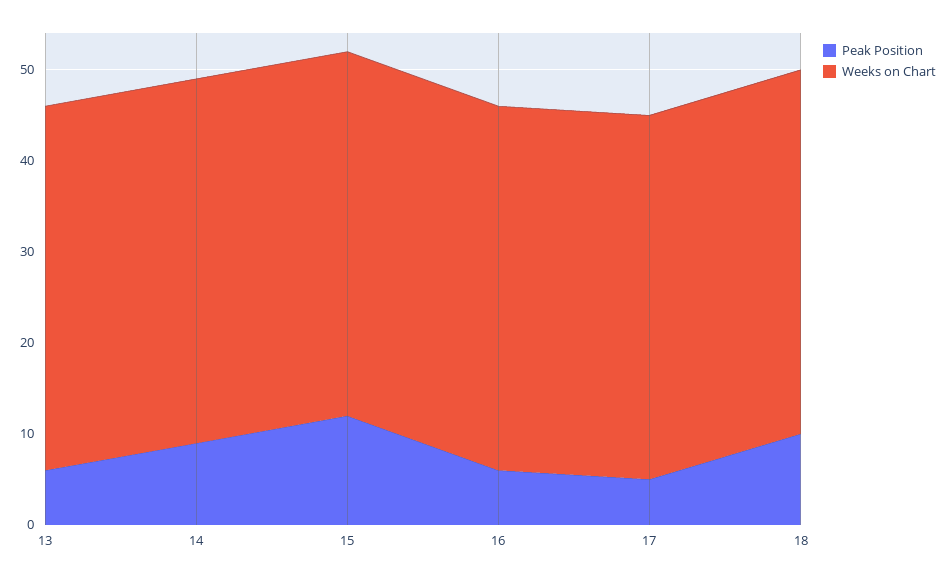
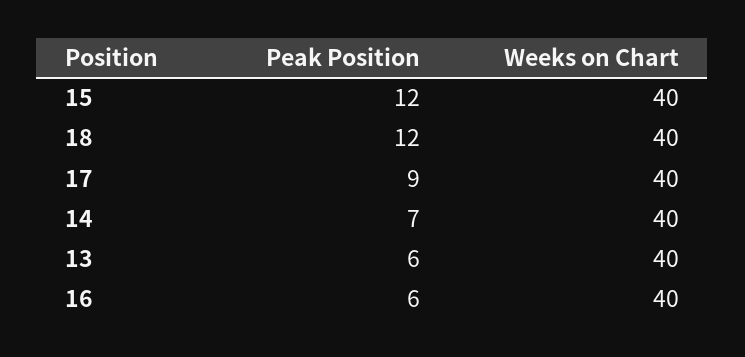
  {
    "Peak Position": {
      "13": 6,
-     "14": 9,
+     "14": 7,
      "15": 12,
      "16": 6,
-     "17": 5,
+     "17": 9,
-     "18": 10
+     "18": 12
    },
    "Weeks on Chart": {
      "13": 40,
      "14": 40,
      "15": 40,
      "16": 40,
      "17": 40,
      "18": 40
    }
  }

